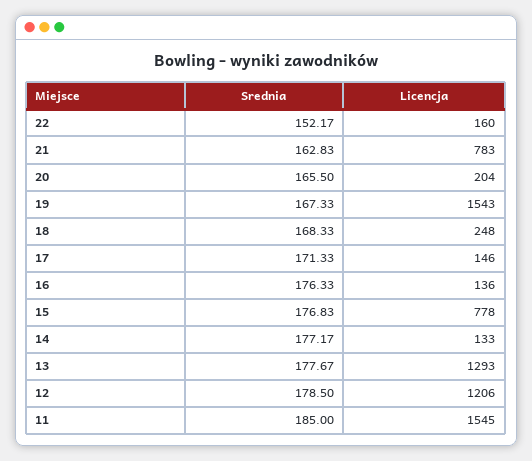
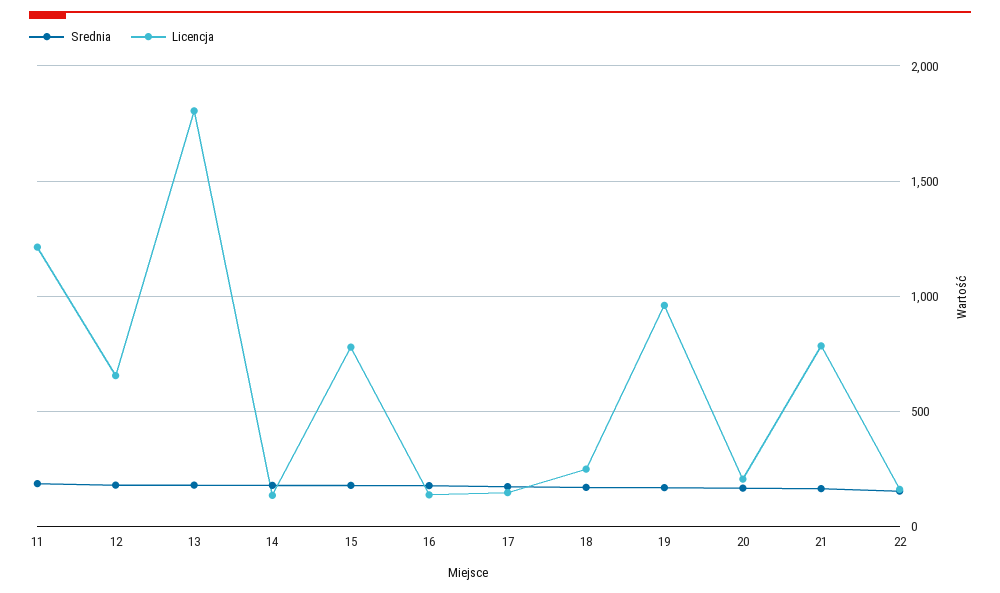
  {
    "Srednia": {
      "22": 152.17,
      "21": 162.83,
      "20": 165.5,
      "19": 167.33,
      "18": 168.33,
      "17": 171.33,
      "16": 176.33,
      "15": 176.83,
      "14": 177.17,
      "13": 177.67,
      "12": 178.5,
      "11": 185
    },
    "Licencja": {
      "22": 160,
      "21": 783,
      "20": 204,
-     "19": 1543,
+     "19": 950,
      "18": 248,
      "17": 146,
      "16": 136,
      "15": 778,
      "14": 133,
-     "13": 1293,
+     "13": 1800,
-     "12": 1206,
+     "12": 650,
-     "11": 1545
+     "11": 1200
    }
  }

